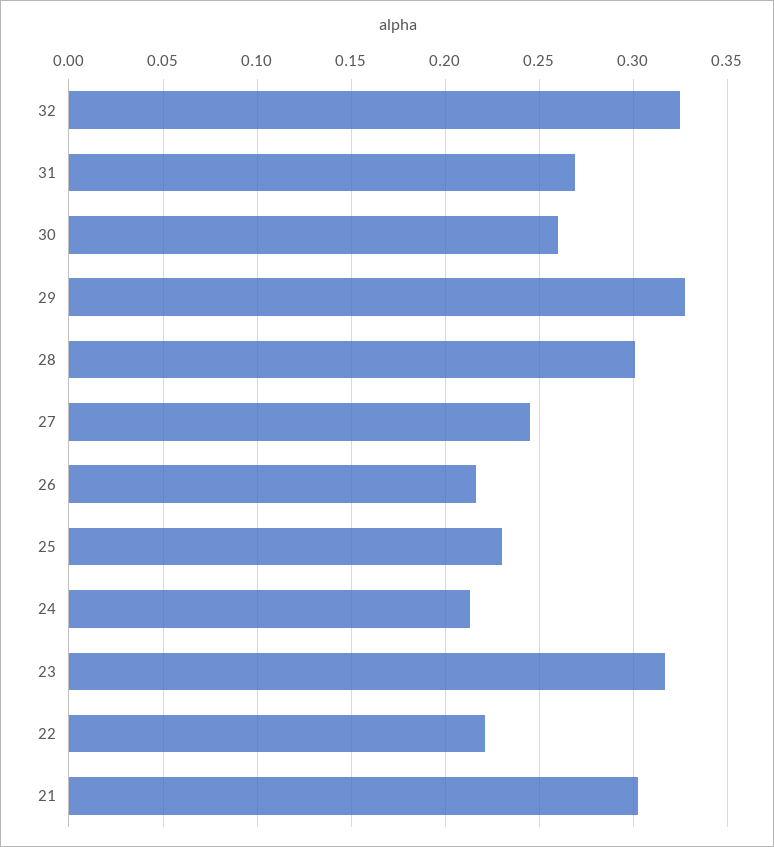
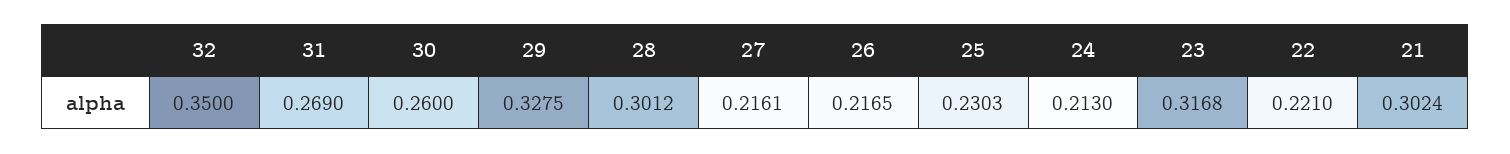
  {
-   "32": 0.325,
+   "32": 0.35,
    "31": 0.269,
    "30": 0.26,
    "29": 0.3275,
    "28": 0.3012,
-   "27": 0.245,
+   "27": 0.2161,
    "26": 0.2165,
    "25": 0.2303,
    "24": 0.213,
    "23": 0.3168,
    "22": 0.221,
    "21": 0.3024
  }

